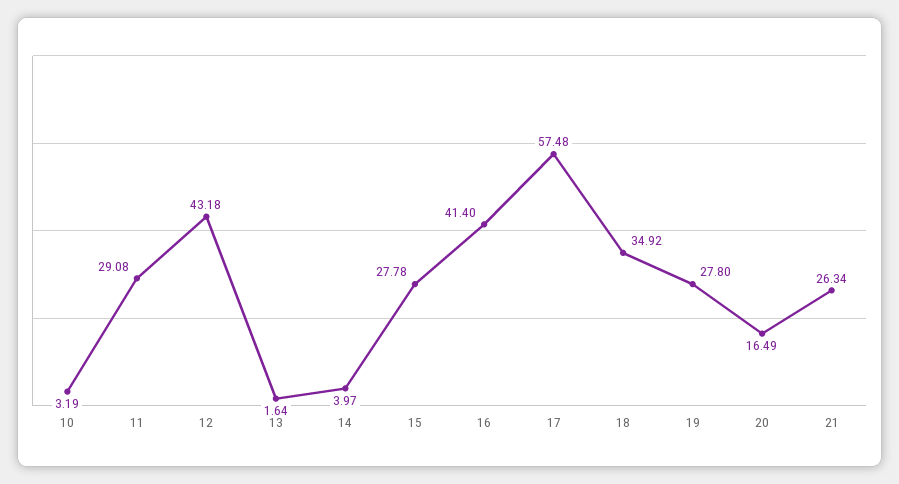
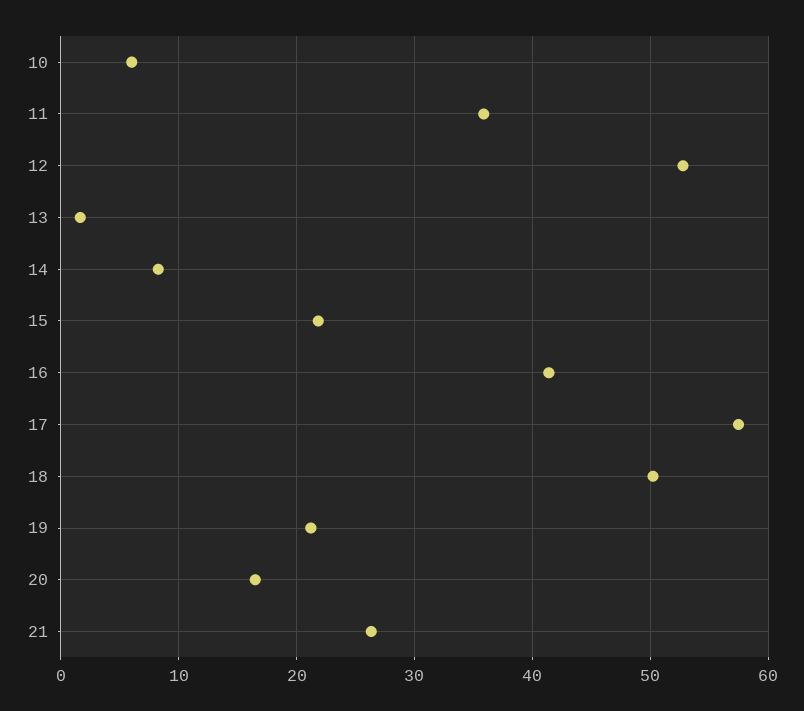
  {
-   "10": 3.19,
+   "10": 6,
-   "11": 29.08,
+   "11": 36,
-   "12": 43.18,
+   "12": 53,
    "13": 1.64,
-   "14": 3.97,
+   "14": 8,
-   "15": 27.78,
+   "15": 22,
    "16": 41.4,
    "17": 57.48,
-   "18": 34.92,
+   "18": 50,
-   "19": 27.8,
+   "19": 21,
    "20": 16.49,
    "21": 26.34
  }

